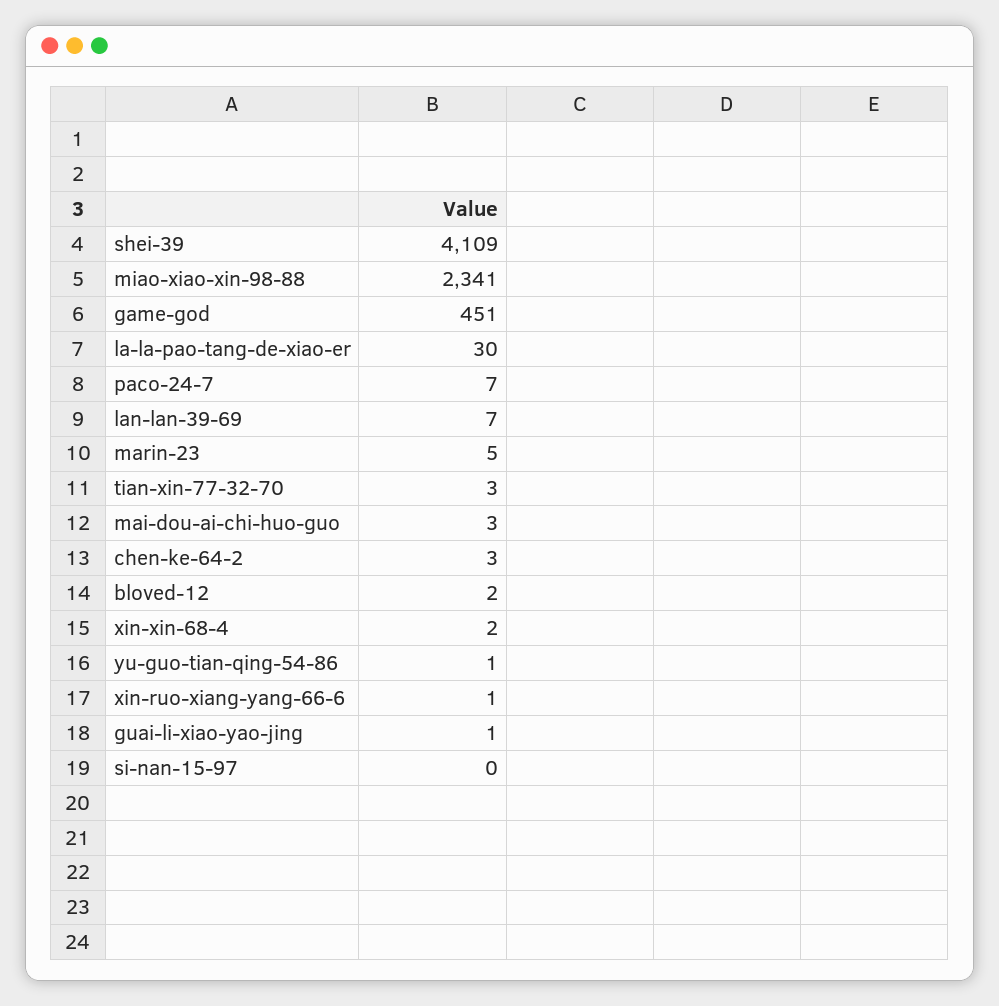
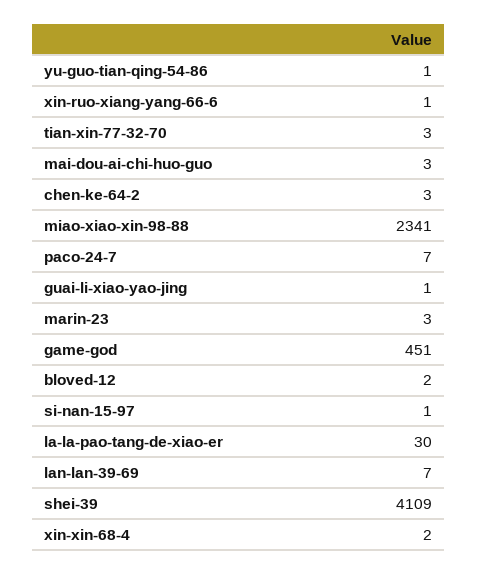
  {
    "shei-39": 4109,
    "miao-xiao-xin-98-88": 2341,
    "game-god": 451,
    "la-la-pao-tang-de-xiao-er": 30,
    "paco-24-7": 7,
    "lan-lan-39-69": 7,
-   "marin-23": 5,
+   "marin-23": 3,
    "tian-xin-77-32-70": 3,
    "mai-dou-ai-chi-huo-guo": 3,
    "chen-ke-64-2": 3,
    "bloved-12": 2,
    "xin-xin-68-4": 2,
    "yu-guo-tian-qing-54-86": 1,
    "xin-ruo-xiang-yang-66-6": 1,
    "guai-li-xiao-yao-jing": 1,
-   "si-nan-15-97": 0
+   "si-nan-15-97": 1
  }

